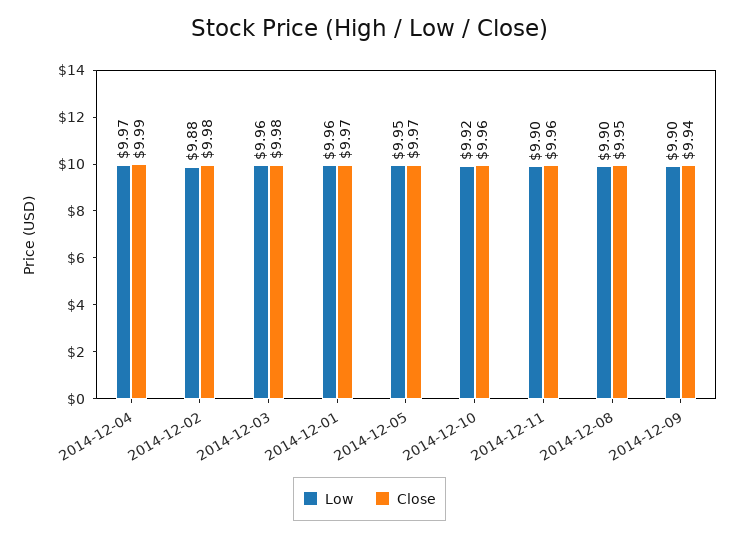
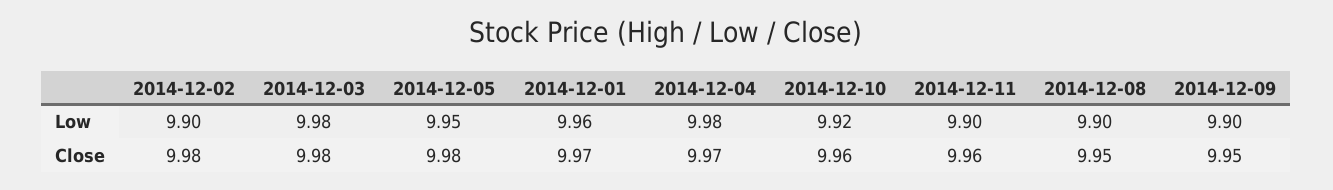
  {
    "Low": {
-     "2014-12-04": 9.97,
+     "2014-12-04": 9.98,
-     "2014-12-02": 9.88,
+     "2014-12-02": 9.9,
-     "2014-12-03": 9.96,
+     "2014-12-03": 9.98,
      "2014-12-01": 9.96,
      "2014-12-05": 9.95,
      "2014-12-10": 9.92,
      "2014-12-11": 9.9,
      "2014-12-08": 9.9,
      "2014-12-09": 9.9
    },
    "Close": {
-     "2014-12-04": 9.99,
+     "2014-12-04": 9.97,
      "2014-12-02": 9.98,
      "2014-12-03": 9.98,
      "2014-12-01": 9.97,
-     "2014-12-05": 9.97,
+     "2014-12-05": 9.98,
      "2014-12-10": 9.96,
      "2014-12-11": 9.96,
      "2014-12-08": 9.95,
-     "2014-12-09": 9.94
+     "2014-12-09": 9.95
    }
  }

